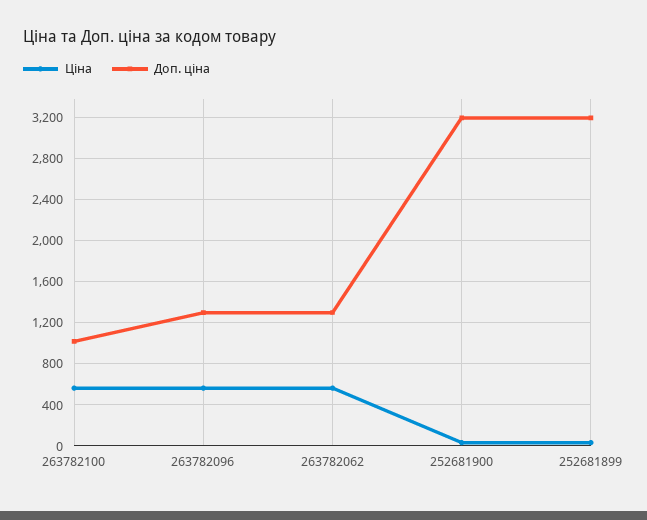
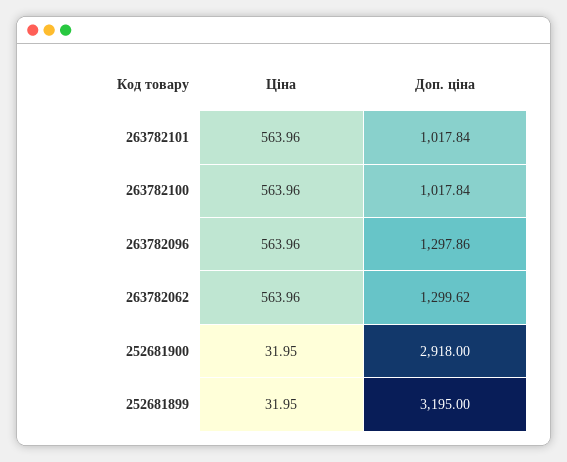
  {
    "Ціна": {
      "263782100": 563.96,
      "263782096": 563.96,
      "263782062": 563.96,
      "252681900": 31.95,
-     "252681899": 31.95
+     "252681899": 31.95,
+     "263782101": 563.96
    },
    "Доп. ціна": {
      "263782100": 1017.84,
      "263782096": 1297.86,
      "263782062": 1299.62,
-     "252681900": 3200,
+     "252681900": 2918,
-     "252681899": 3195
+     "252681899": 3195,
+     "263782101": 1017.84
    }
  }

